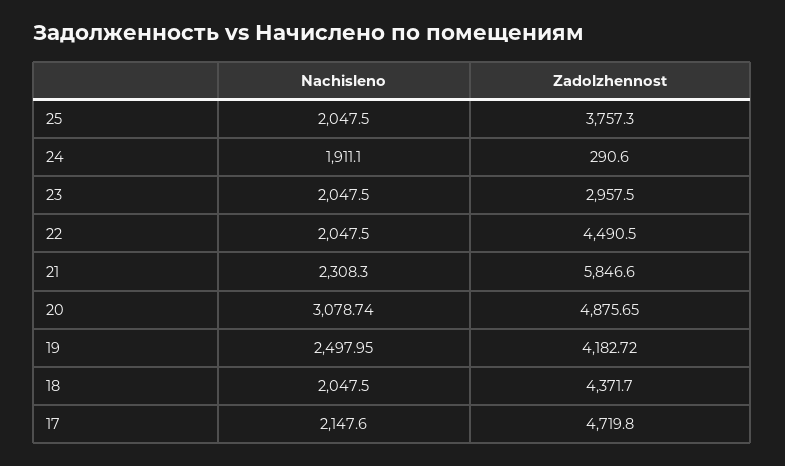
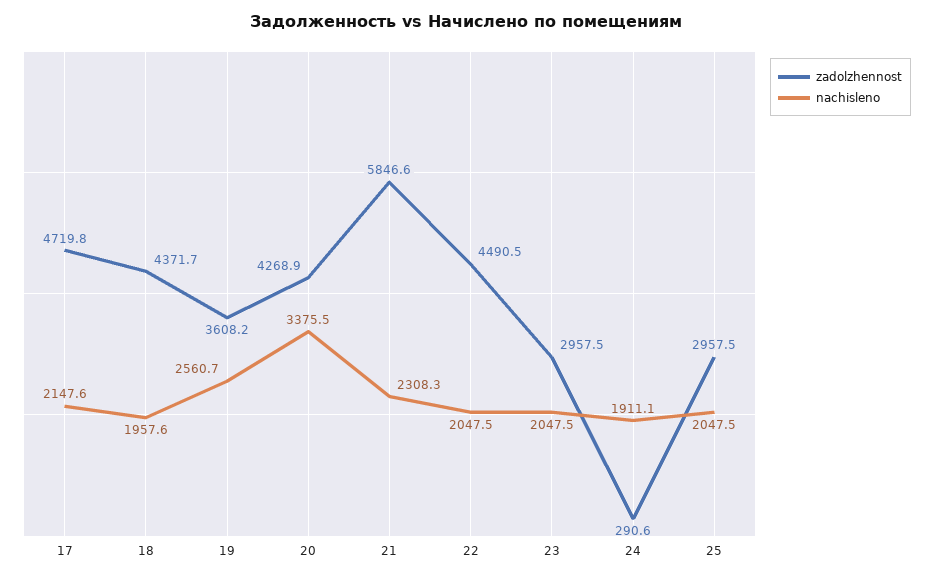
  {
    "Nachisleno": {
      "25": 2047.5,
      "24": 1911.1,
      "23": 2047.5,
      "22": 2047.5,
      "21": 2308.3,
-     "20": 3078.74,
+     "20": 3375.5,
-     "19": 2497.95,
+     "19": 2560.7,
-     "18": 2047.5,
+     "18": 1957.6,
      "17": 2147.6
    },
    "Zadolzhennost": {
-     "25": 3757.3,
+     "25": 2957.5,
      "24": 290.6,
      "23": 2957.5,
      "22": 4490.5,
      "21": 5846.6,
-     "20": 4875.65,
+     "20": 4268.9,
-     "19": 4182.72,
+     "19": 3608.2,
      "18": 4371.7,
      "17": 4719.8
    }
  }

